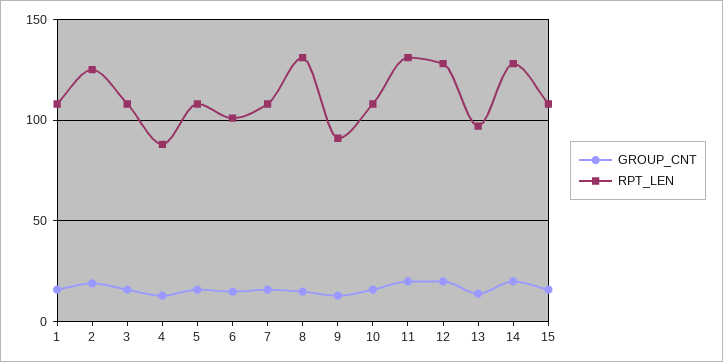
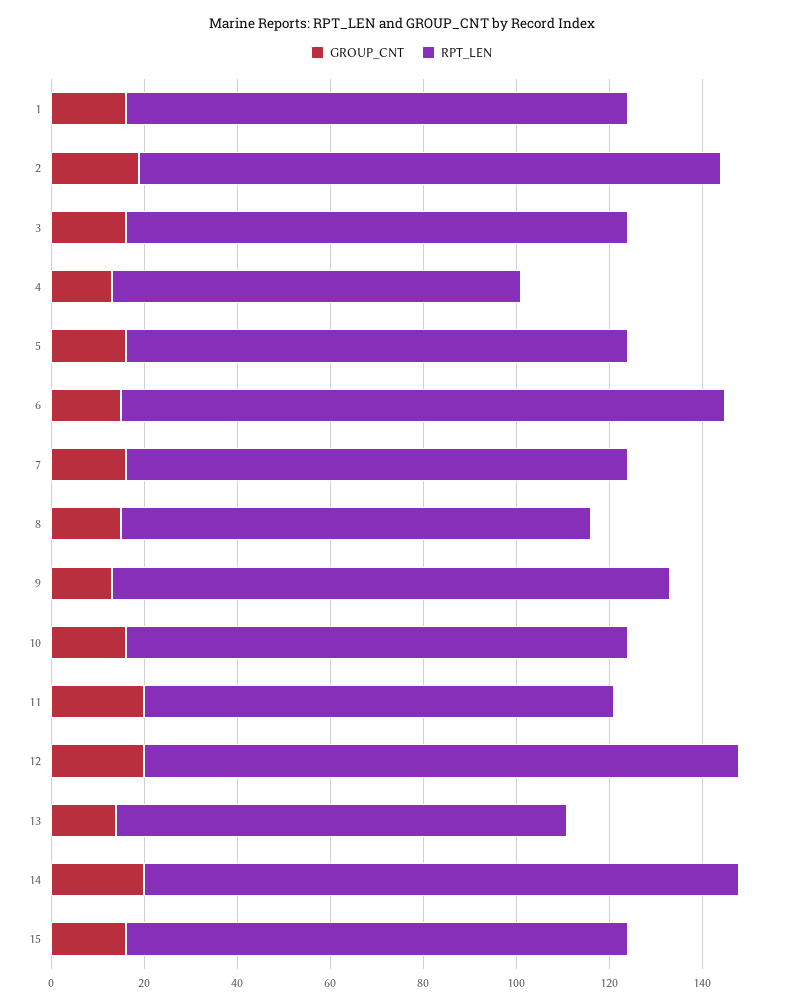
  {
    "GROUP_CNT": {
      "1": 15,
      "2": 20,
      "3": 15,
      "4": 15,
      "5": 15,
      "6": 15,
      "7": 15,
      "8": 15,
      "9": 15,
      "10": 15,
      "11": 20,
      "12": 20,
      "13": 15,
      "14": 20,
      "15": 15
    },
    "RPT_LEN": {
      "1": 110,
      "2": 125,
      "3": 110,
      "4": 90,
      "5": 110,
-     "6": 100,
+     "6": 130,
      "7": 110,
-     "8": 130,
+     "8": 100,
-     "9": 90,
+     "9": 120,
      "10": 110,
-     "11": 130,
+     "11": 100,
      "12": 130,
      "13": 95,
      "14": 130,
      "15": 110
    }
  }

